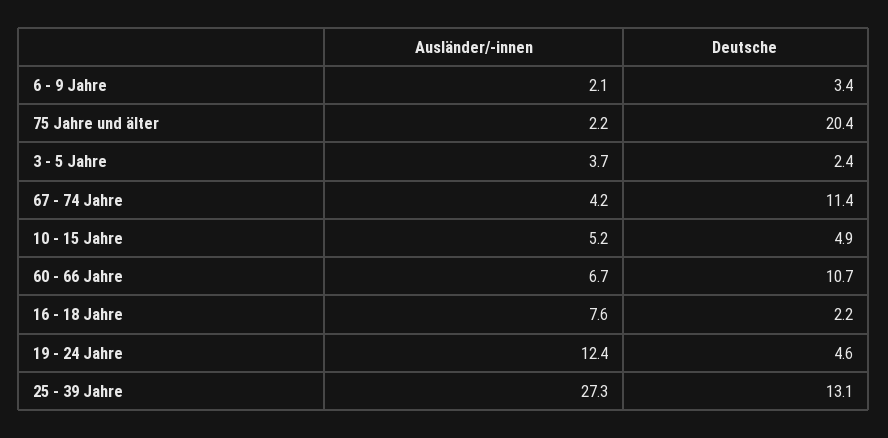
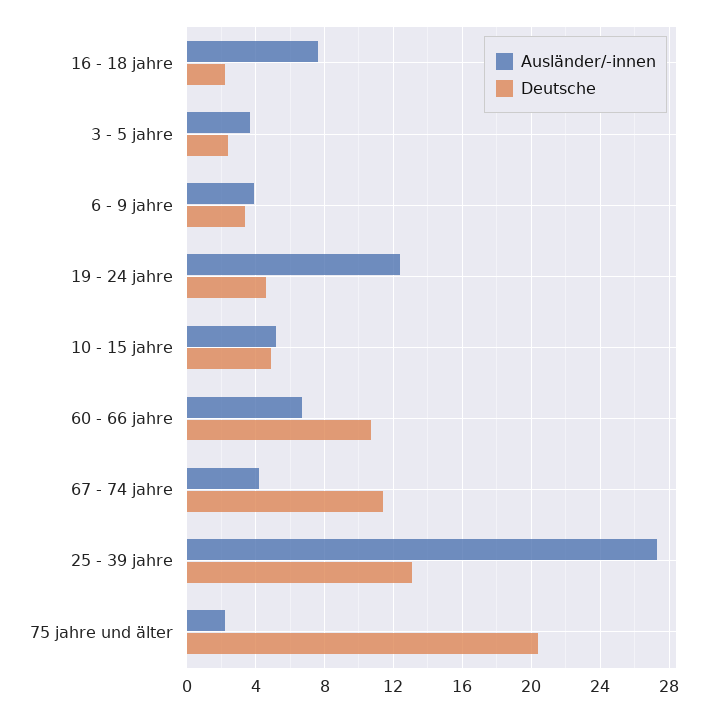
  {
    "Ausländer/-innen": {
-     "6 - 9 Jahre": 2.1,
+     "6 - 9 Jahre": 4,
      "75 Jahre und älter": 2.2,
      "3 - 5 Jahre": 3.7,
      "67 - 74 Jahre": 4.2,
      "10 - 15 Jahre": 5.2,
      "60 - 66 Jahre": 6.7,
      "16 - 18 Jahre": 7.6,
      "19 - 24 Jahre": 12.4,
      "25 - 39 Jahre": 27.3
    },
    "Deutsche": {
      "6 - 9 Jahre": 3.4,
      "75 Jahre und älter": 20.4,
      "3 - 5 Jahre": 2.4,
      "67 - 74 Jahre": 11.4,
      "10 - 15 Jahre": 4.9,
      "60 - 66 Jahre": 10.7,
      "16 - 18 Jahre": 2.2,
      "19 - 24 Jahre": 4.6,
      "25 - 39 Jahre": 13.1
    }
  }

